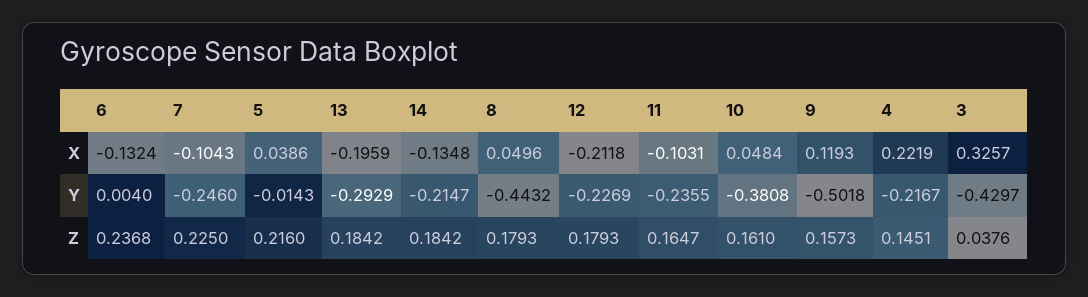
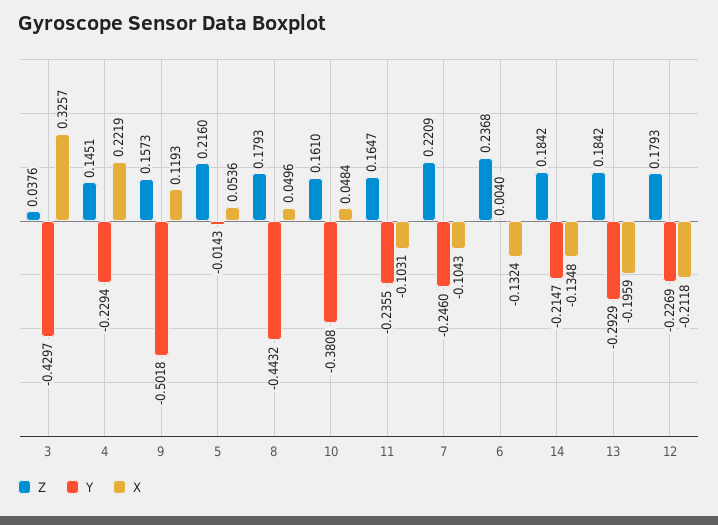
  {
    "X": {
      "6": -0.1324,
      "7": -0.1043,
-     "5": 0.0386,
+     "5": 0.0536,
      "13": -0.1959,
      "14": -0.1348,
      "8": 0.0496,
      "12": -0.2118,
      "11": -0.1031,
      "10": 0.0484,
      "9": 0.1193,
      "4": 0.2219,
      "3": 0.3257
    },
    "Y": {
      "6": 0.004,
      "7": -0.246,
      "5": -0.0143,
      "13": -0.2929,
      "14": -0.2147,
      "8": -0.4432,
      "12": -0.2269,
      "11": -0.2355,
      "10": -0.3808,
      "9": -0.5018,
-     "4": -0.2167,
+     "4": -0.2294,
      "3": -0.4297
    },
    "Z": {
      "6": 0.2368,
-     "7": 0.225,
+     "7": 0.2209,
      "5": 0.216,
      "13": 0.1842,
      "14": 0.1842,
      "8": 0.1793,
      "12": 0.1793,
      "11": 0.1647,
      "10": 0.161,
      "9": 0.1573,
      "4": 0.1451,
      "3": 0.0376
    }
  }

